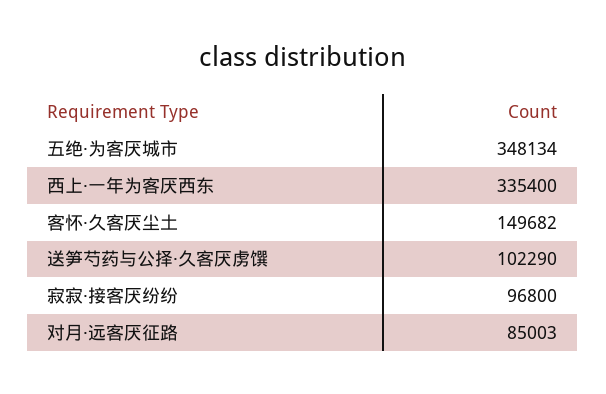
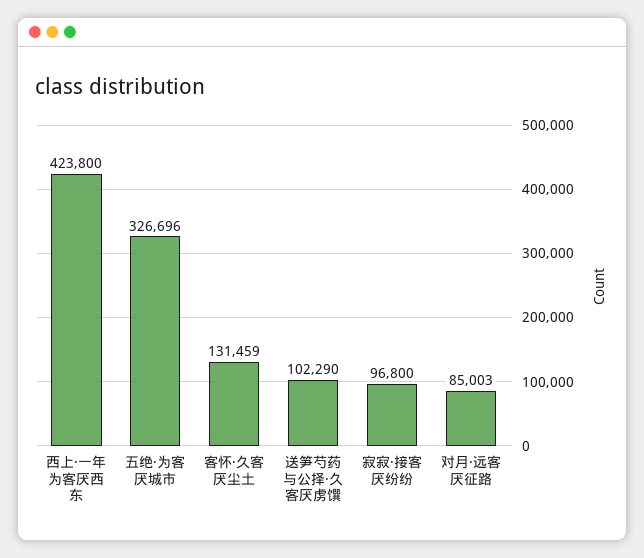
  {
-   "五绝·为客厌城市": 348134,
+   "五绝·为客厌城市": 326696,
-   "西上·一年为客厌西东": 335400,
+   "西上·一年为客厌西东": 423800,
-   "客怀·久客厌尘土": 149682,
+   "客怀·久客厌尘土": 131459,
    "送笋芍药与公择·久客厌虏馔": 102290,
    "寂寂·接客厌纷纷": 96800,
    "对月·远客厌征路": 85003
  }

